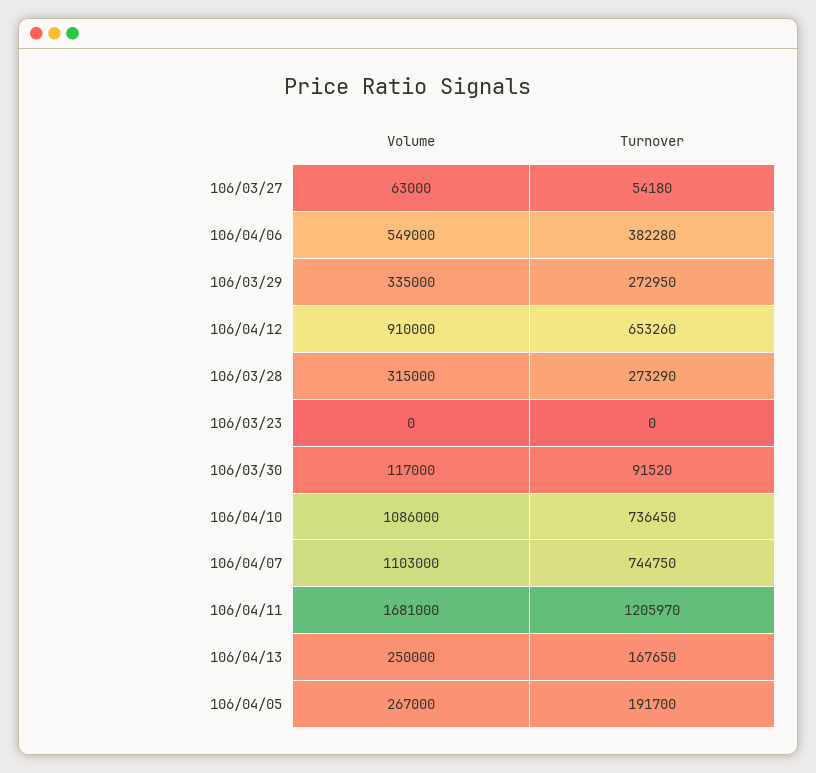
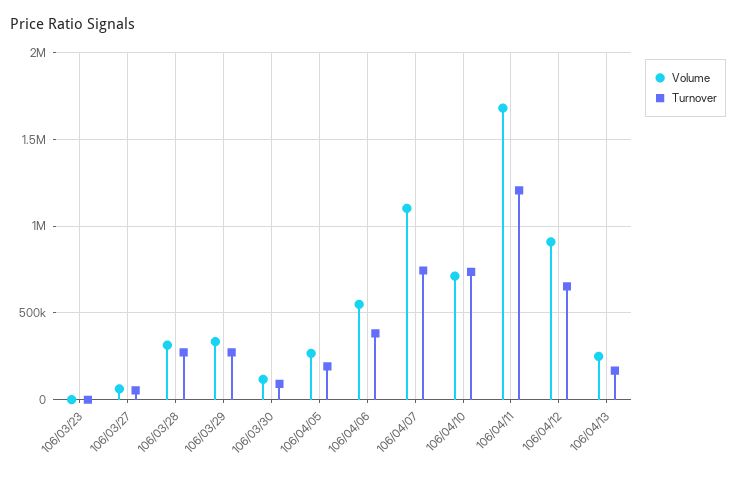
  {
    "Volume": {
      "106/03/27": 63000,
      "106/04/06": 549000,
      "106/03/29": 335000,
      "106/04/12": 910000,
      "106/03/28": 315000,
      "106/03/23": 0,
      "106/03/30": 117000,
-     "106/04/10": 1086000,
+     "106/04/10": 700000,
      "106/04/07": 1103000,
      "106/04/11": 1681000,
      "106/04/13": 250000,
      "106/04/05": 267000
    },
    "Turnover": {
      "106/03/27": 54180,
      "106/04/06": 382280,
      "106/03/29": 272950,
      "106/04/12": 653260,
      "106/03/28": 273290,
      "106/03/23": 0,
      "106/03/30": 91520,
      "106/04/10": 736450,
      "106/04/07": 744750,
      "106/04/11": 1205970,
      "106/04/13": 167650,
      "106/04/05": 191700
    }
  }

